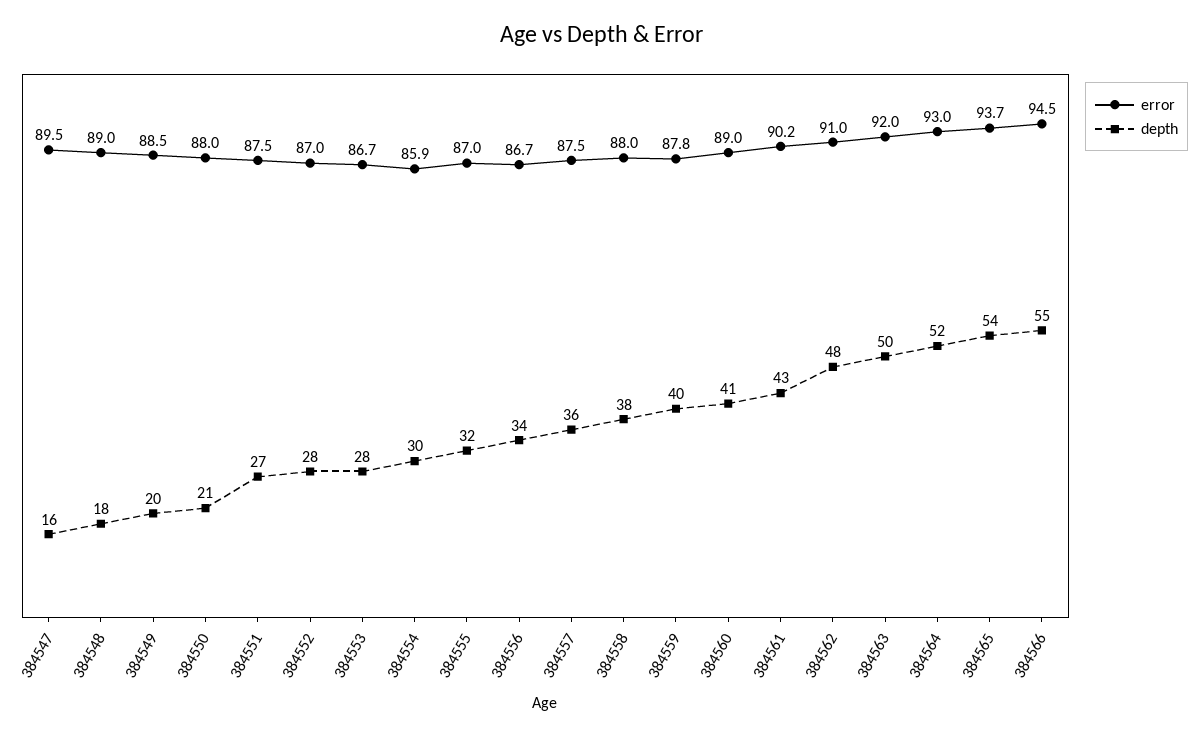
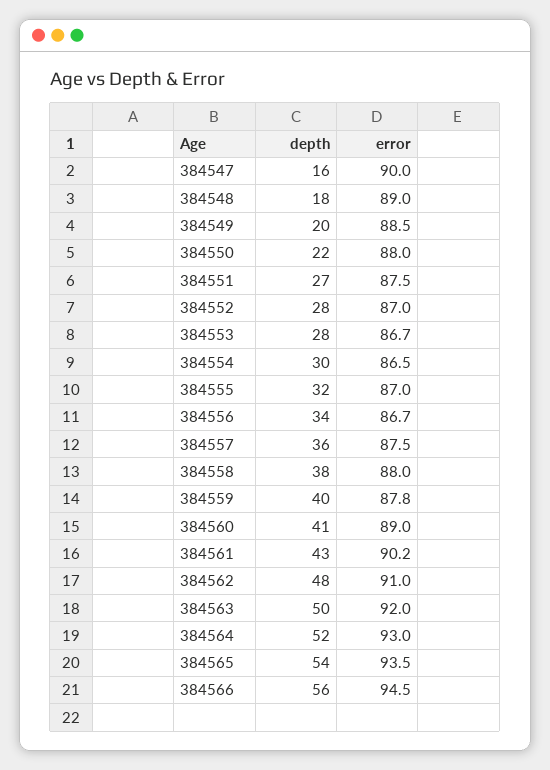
  {
    "error": {
-     "384547": 89.5,
+     "384547": 90,
      "384548": 89,
      "384549": 88.5,
      "384550": 88,
      "384551": 87.5,
      "384552": 87,
      "384553": 86.7,
-     "384554": 85.9,
+     "384554": 86.5,
      "384555": 87,
      "384556": 86.7,
      "384557": 87.5,
      "384558": 88,
      "384559": 87.8,
      "384560": 89,
      "384561": 90.2,
      "384562": 91,
      "384563": 92,
      "384564": 93,
-     "384565": 93.7,
+     "384565": 93.5,
      "384566": 94.5
    },
    "depth": {
      "384547": 16,
      "384548": 18,
      "384549": 20,
-     "384550": 21,
+     "384550": 22,
      "384551": 27,
      "384552": 28,
      "384553": 28,
      "384554": 30,
      "384555": 32,
      "384556": 34,
      "384557": 36,
      "384558": 38,
      "384559": 40,
      "384560": 41,
      "384561": 43,
      "384562": 48,
      "384563": 50,
      "384564": 52,
      "384565": 54,
-     "384566": 55
+     "384566": 56
    }
  }

